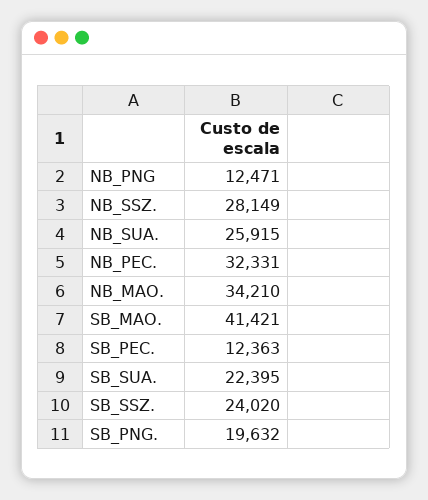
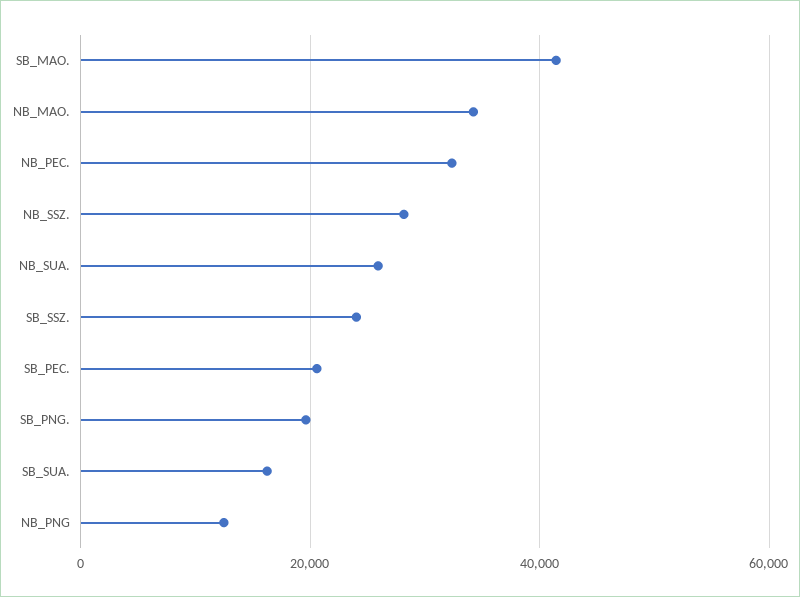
  {
    "NB_PNG": 12471,
    "NB_SSZ.": 28149,
    "NB_SUA.": 25915,
    "NB_PEC.": 32331,
    "NB_MAO.": 34210,
    "SB_MAO.": 41421,
-   "SB_PEC.": 12363,
+   "SB_PEC.": 20000,
-   "SB_SUA.": 22395,
+   "SB_SUA.": 16000,
    "SB_SSZ.": 24020,
    "SB_PNG.": 19632
  }

